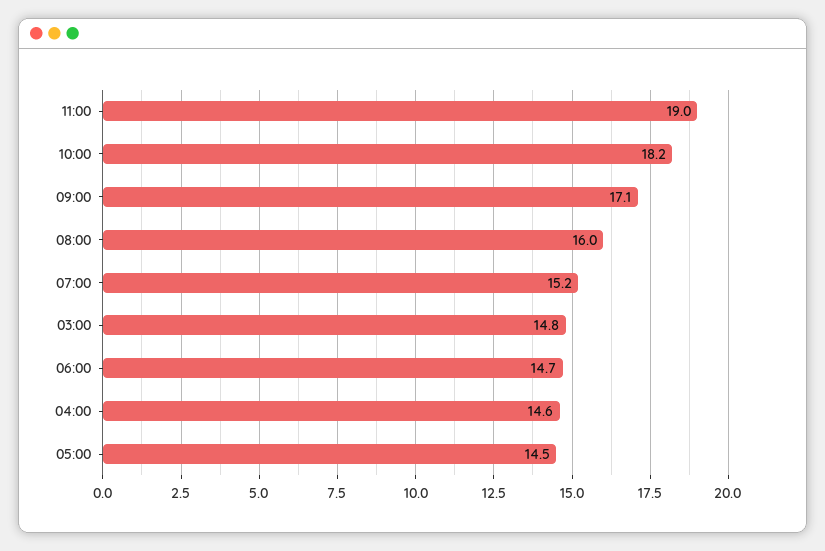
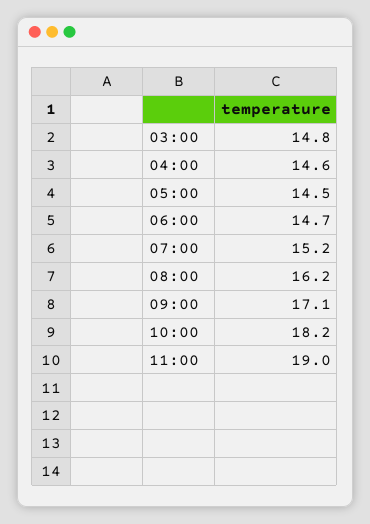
  {
    "11:00": 19,
    "10:00": 18.2,
    "09:00": 17.1,
-   "08:00": 16,
+   "08:00": 16.2,
    "07:00": 15.2,
    "03:00": 14.8,
    "06:00": 14.7,
    "04:00": 14.6,
    "05:00": 14.5
  }

